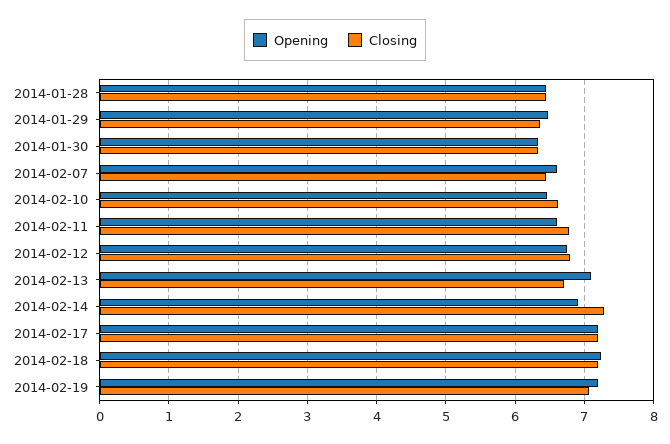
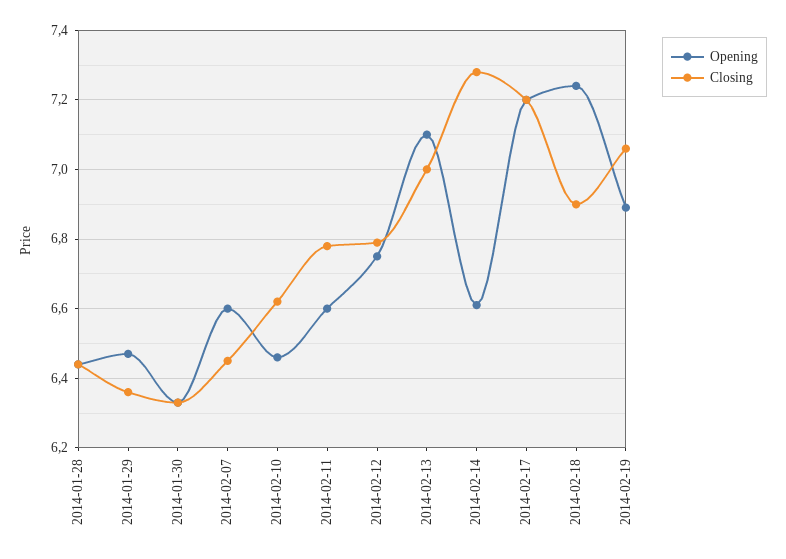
  {
    "Opening": {
      "2014-01-28": 6.45,
      "2014-01-29": 6.45,
      "2014-01-30": 6.35,
      "2014-02-07": 6.6,
      "2014-02-10": 6.45,
      "2014-02-11": 6.6,
      "2014-02-12": 6.75,
      "2014-02-13": 7.1,
-     "2014-02-14": 6.9,
+     "2014-02-14": 6.6,
      "2014-02-17": 7.2,
      "2014-02-18": 7.25,
-     "2014-02-19": 7.2
+     "2014-02-19": 6.9
    },
    "Closing": {
      "2014-01-28": 6.45,
      "2014-01-29": 6.35,
      "2014-01-30": 6.35,
      "2014-02-07": 6.45,
      "2014-02-10": 6.6,
      "2014-02-11": 6.8,
      "2014-02-12": 6.8,
-     "2014-02-13": 6.7,
+     "2014-02-13": 7,
      "2014-02-14": 7.3,
      "2014-02-17": 7.2,
-     "2014-02-18": 7.2,
+     "2014-02-18": 6.9,
      "2014-02-19": 7.05
    }
  }

